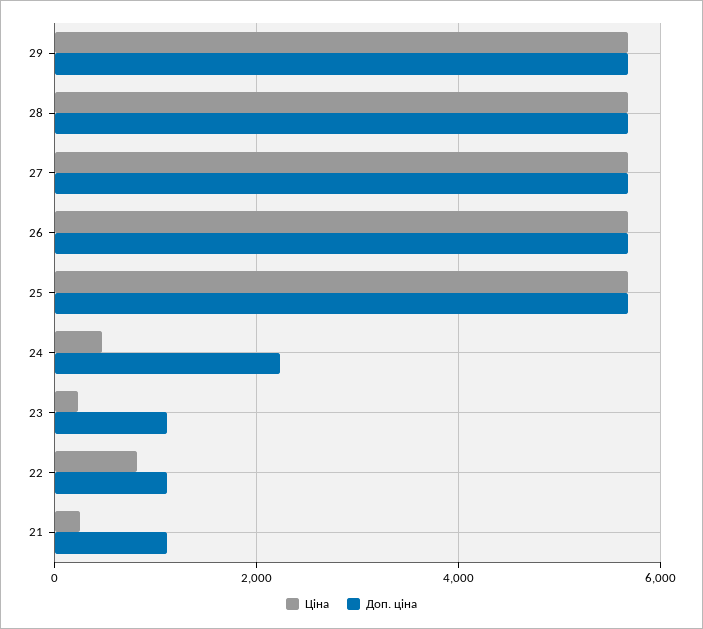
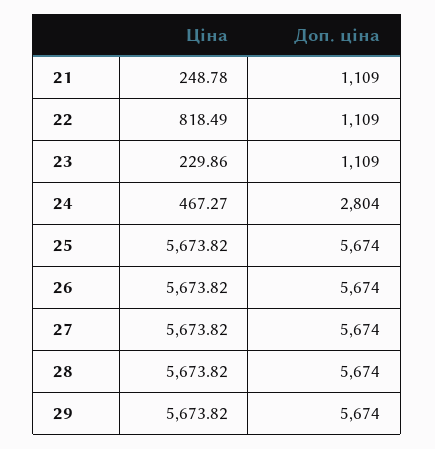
  {
    "Ціна": {
      "29": 5673.82,
      "28": 5673.82,
      "27": 5673.82,
      "26": 5673.82,
      "25": 5673.82,
      "24": 467.27,
      "23": 229.86,
      "22": 818.49,
      "21": 248.78
    },
    "Доп. ціна": {
      "29": 5674,
      "28": 5674,
      "27": 5674,
      "26": 5674,
      "25": 5674,
-     "24": 2200,
+     "24": 2804,
      "23": 1109,
      "22": 1109,
      "21": 1109
    }
  }

